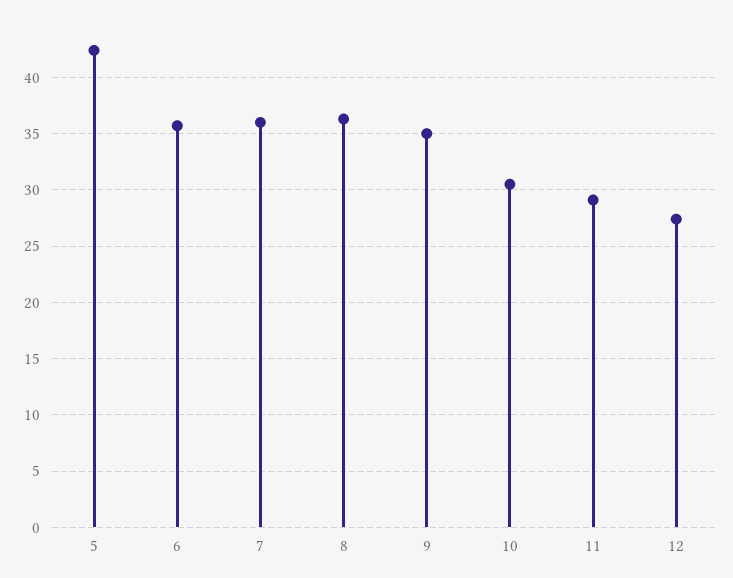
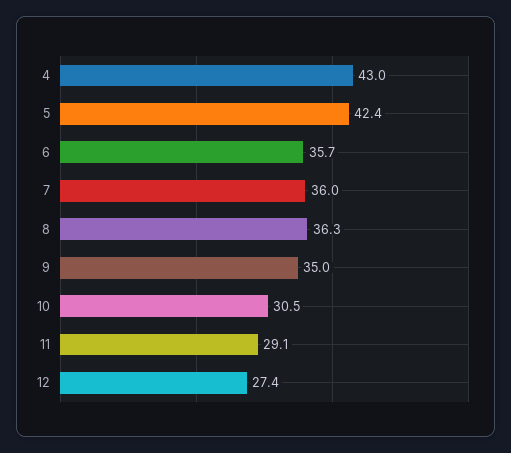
  {
    "5": 42.4,
    "6": 35.7,
    "7": 36,
    "8": 36.3,
    "9": 35,
    "10": 30.5,
    "11": 29.1,
-   "12": 27.4
+   "12": 27.4,
+   "4": 43
  }

